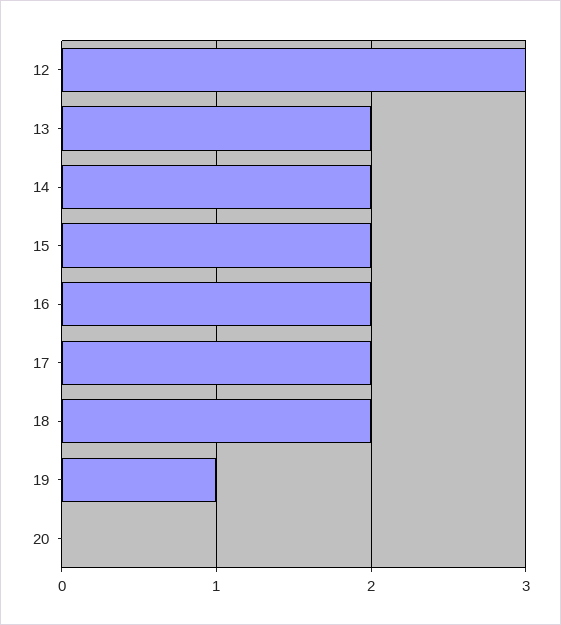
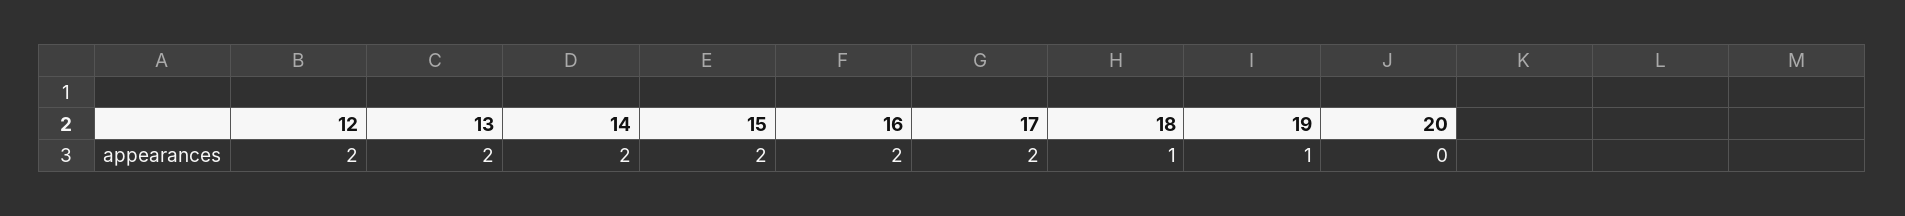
  {
-   "12": 3,
+   "12": 2,
    "13": 2,
    "14": 2,
    "15": 2,
    "16": 2,
    "17": 2,
-   "18": 2,
+   "18": 1,
    "19": 1,
    "20": 0
  }

